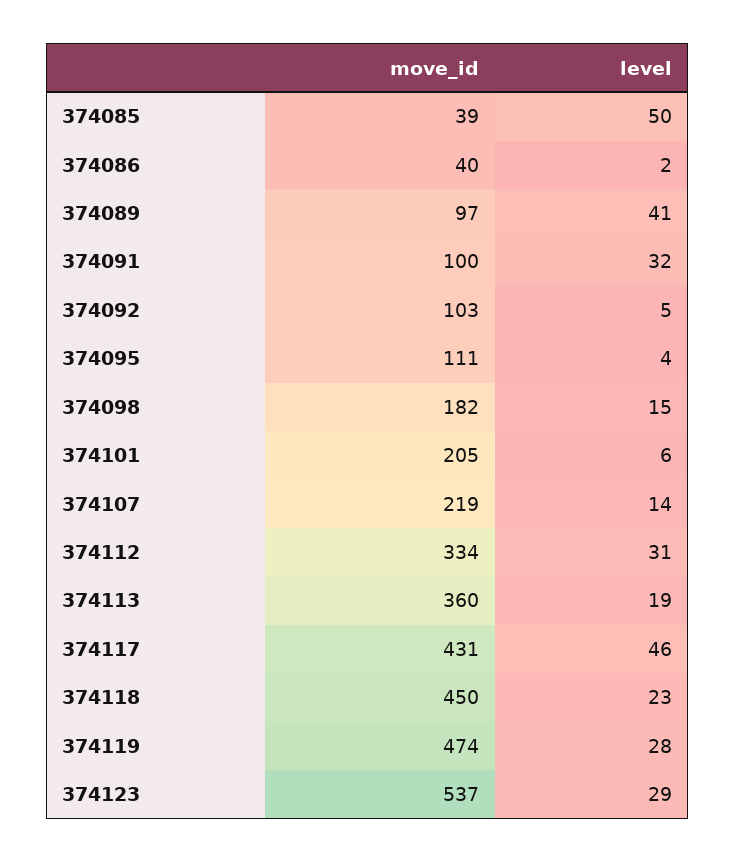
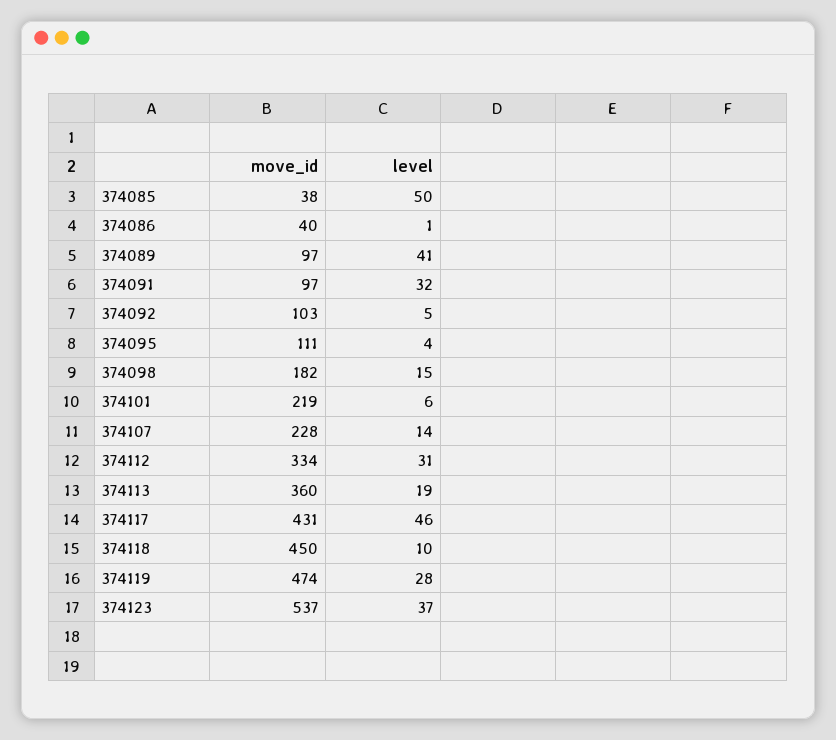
  {
    "move_id": {
-     "374085": 39,
+     "374085": 38,
      "374086": 40,
      "374089": 97,
-     "374091": 100,
+     "374091": 97,
      "374092": 103,
      "374095": 111,
      "374098": 182,
-     "374101": 205,
+     "374101": 219,
-     "374107": 219,
+     "374107": 228,
      "374112": 334,
      "374113": 360,
      "374117": 431,
      "374118": 450,
      "374119": 474,
      "374123": 537
    },
    "level": {
      "374085": 50,
-     "374086": 2,
+     "374086": 1,
      "374089": 41,
      "374091": 32,
      "374092": 5,
      "374095": 4,
      "374098": 15,
      "374101": 6,
      "374107": 14,
      "374112": 31,
      "374113": 19,
      "374117": 46,
-     "374118": 23,
+     "374118": 10,
      "374119": 28,
-     "374123": 29
+     "374123": 37
    }
  }

